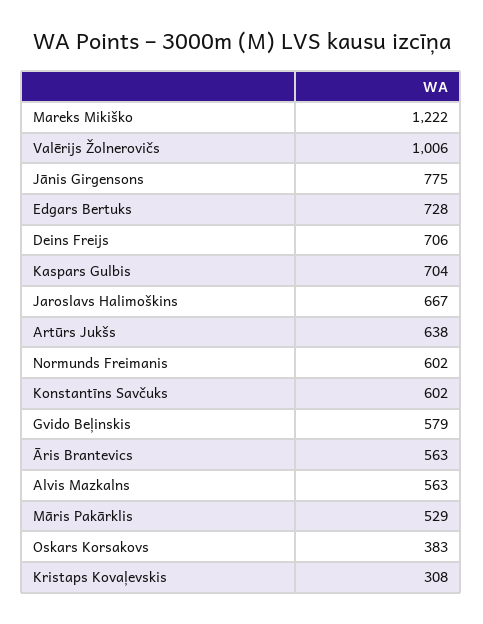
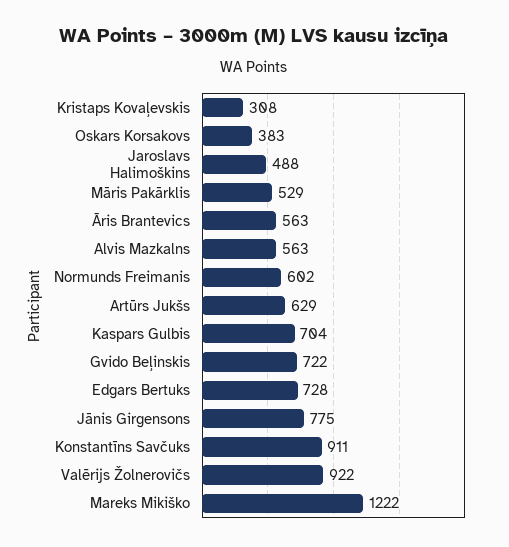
  {
    "Mareks Mikiško": 1222,
-   "Valērijs Žolnerovičs": 1006,
+   "Valērijs Žolnerovičs": 922,
    "Jānis Girgensons": 775,
    "Edgars Bertuks": 728,
-   "Deins Freijs": 706,
    "Kaspars Gulbis": 704,
-   "Jaroslavs Halimoškins": 667,
+   "Jaroslavs Halimoškins": 488,
-   "Artūrs Jukšs": 638,
+   "Artūrs Jukšs": 629,
    "Normunds Freimanis": 602,
-   "Konstantīns Savčuks": 602,
+   "Konstantīns Savčuks": 911,
-   "Gvido Beļinskis": 579,
+   "Gvido Beļinskis": 722,
    "Āris Brantevics": 563,
    "Alvis Mazkalns": 563,
    "Māris Pakārklis": 529,
    "Oskars Korsakovs": 383,
    "Kristaps Kovaļevskis": 308
  }

